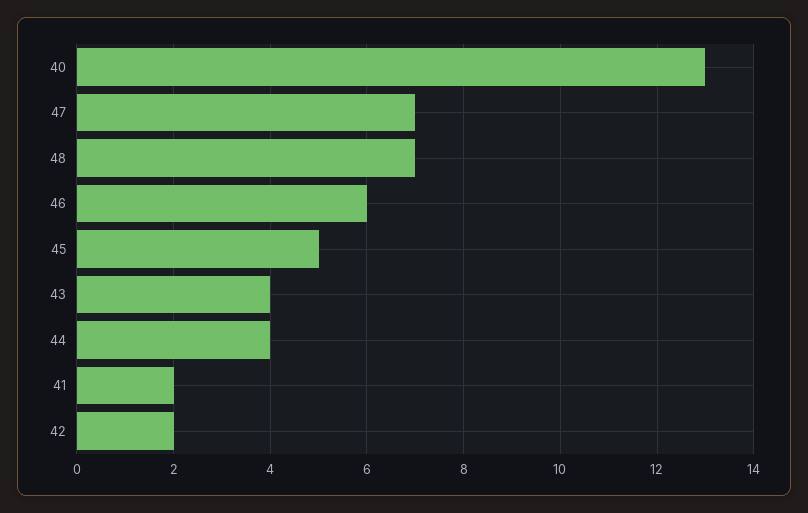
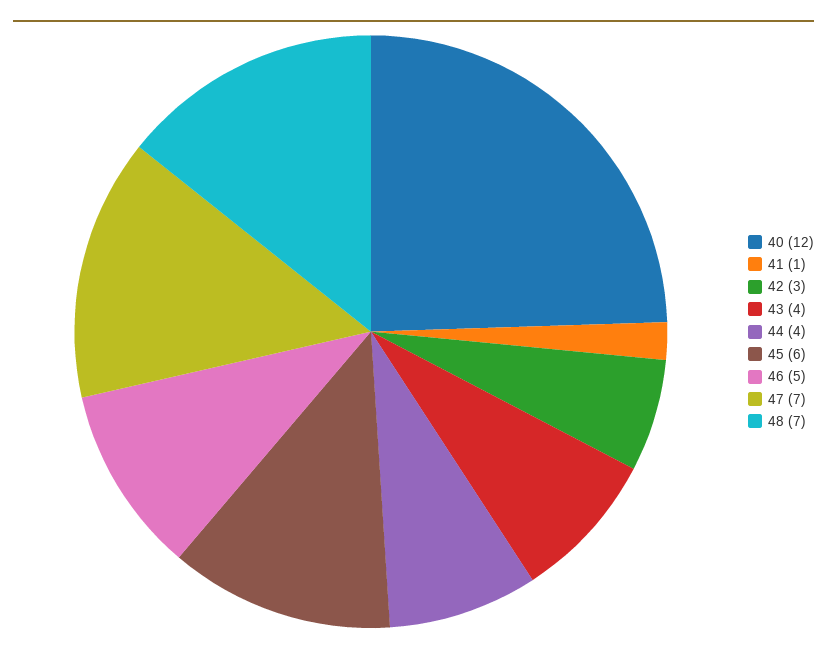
  {
-   "40": 13,
+   "40": 12,
    "47": 7,
    "48": 7,
-   "46": 6,
+   "46": 5,
-   "45": 5,
+   "45": 6,
    "43": 4,
    "44": 4,
-   "41": 2,
+   "41": 1,
-   "42": 2
+   "42": 3
  }

